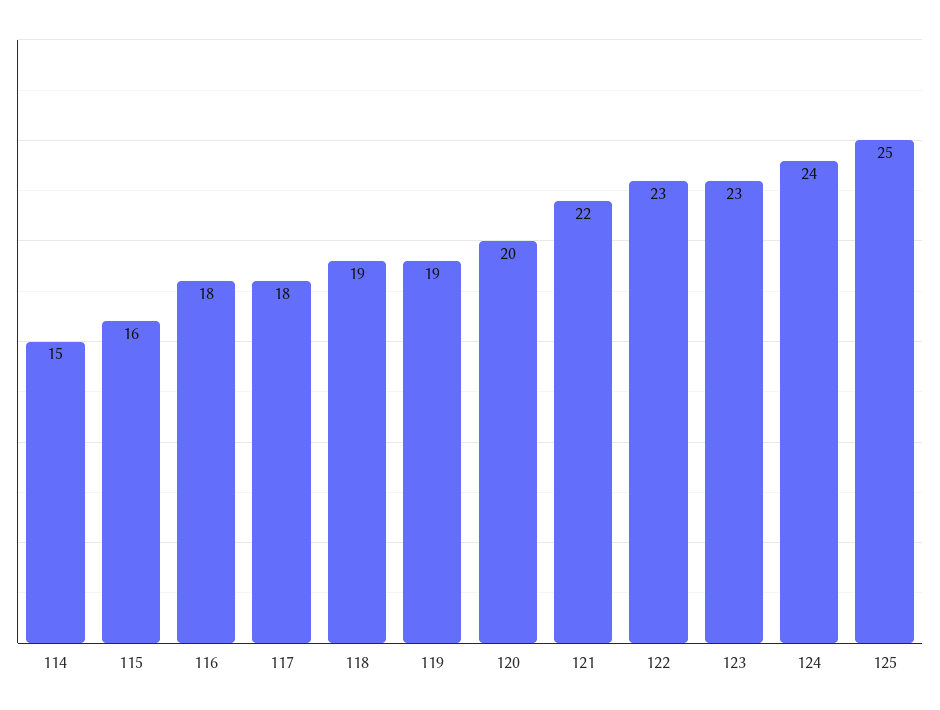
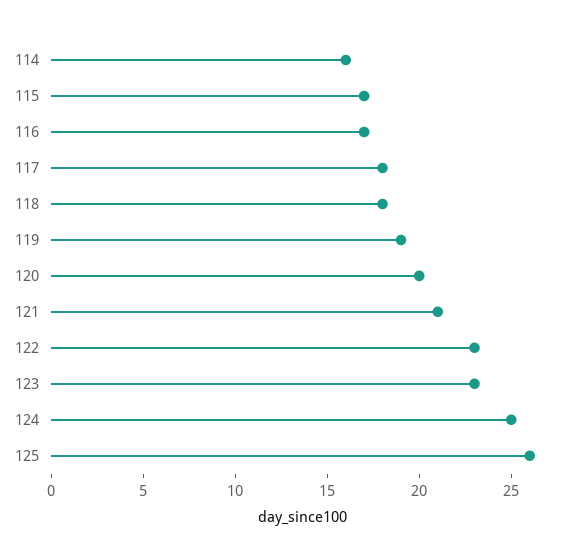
  {
-   "114": 15,
+   "114": 16,
-   "115": 16,
+   "115": 17,
-   "116": 18,
+   "116": 17,
    "117": 18,
-   "118": 19,
+   "118": 18,
    "119": 19,
    "120": 20,
-   "121": 22,
+   "121": 21,
    "122": 23,
    "123": 23,
-   "124": 24,
+   "124": 25,
-   "125": 25
+   "125": 26
  }

